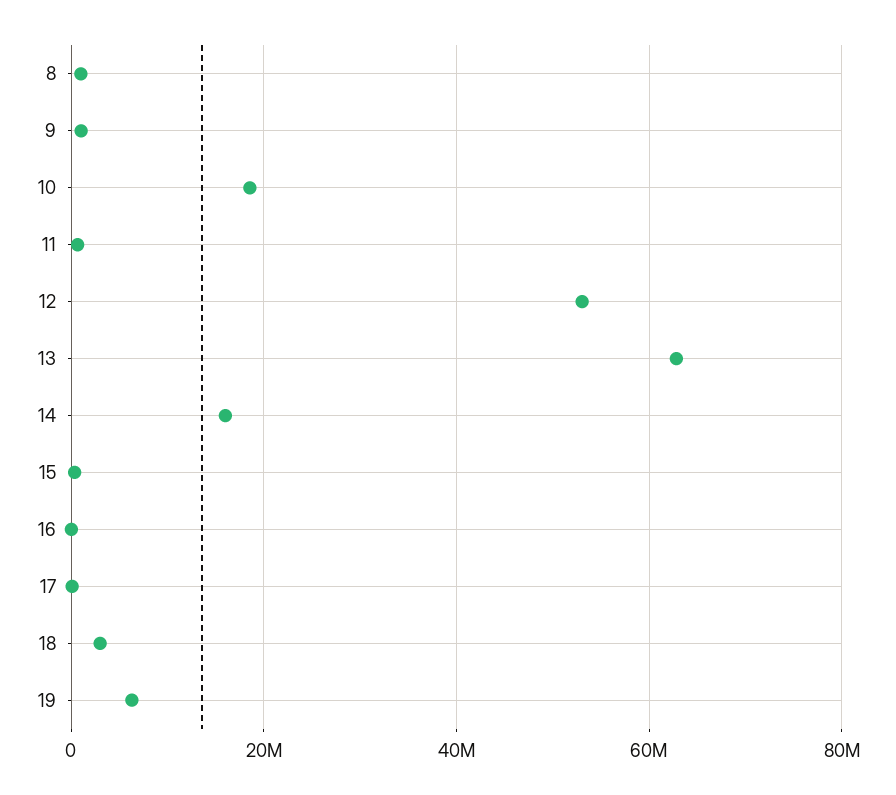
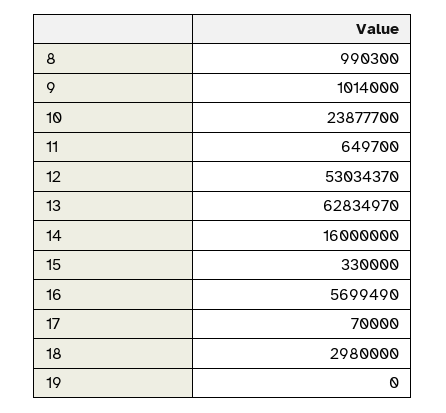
  {
    "8": 990300,
    "9": 1014000,
-   "10": 18000000,
+   "10": 23877700,
    "11": 649700,
    "12": 53034370,
    "13": 62834970,
    "14": 16000000,
    "15": 330000,
-   "16": 0,
+   "16": 5699490,
    "17": 70000,
    "18": 2980000,
-   "19": 6000000
+   "19": 0
  }

